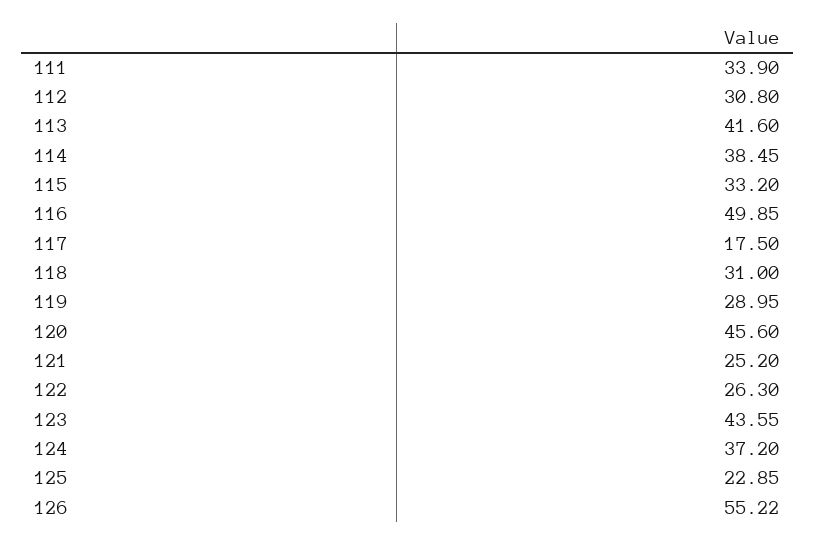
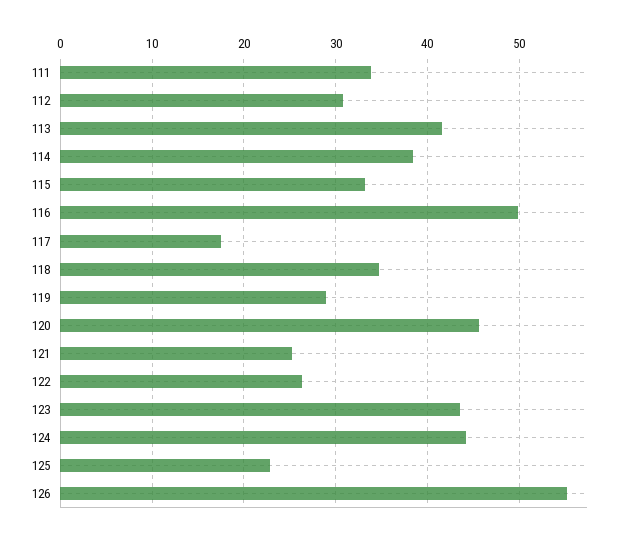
  {
    "111": 33.9,
    "112": 30.8,
    "113": 41.6,
    "114": 38.45,
    "115": 33.2,
    "116": 49.85,
    "117": 17.5,
-   "118": 31,
+   "118": 35,
    "119": 28.95,
    "120": 45.6,
    "121": 25.2,
    "122": 26.3,
    "123": 43.55,
-   "124": 37.2,
+   "124": 44,
    "125": 22.85,
    "126": 55.22
  }

